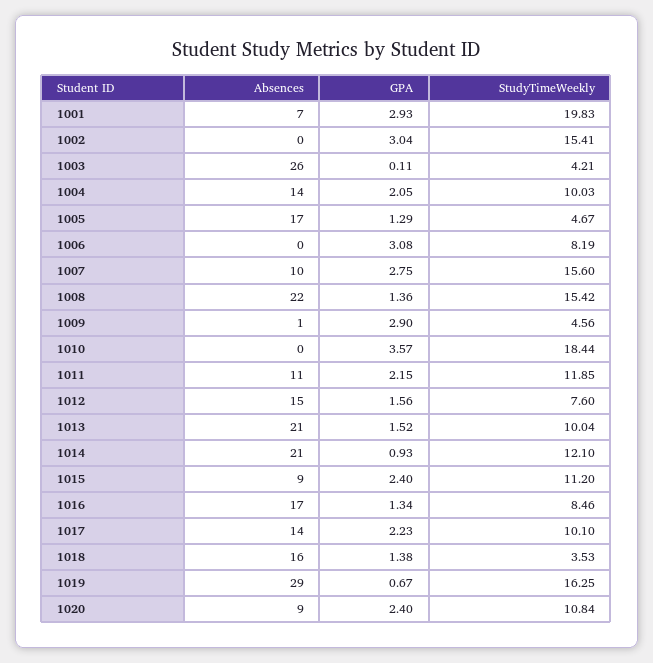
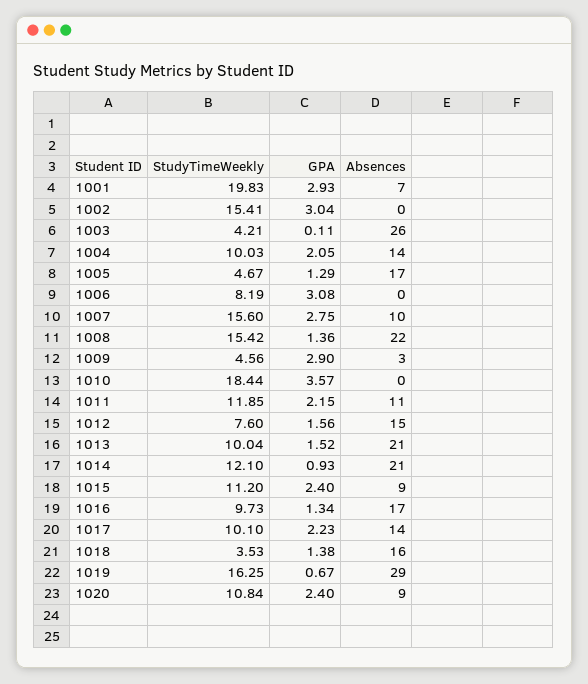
  {
    "Absences": {
      "1001": 7,
      "1002": 0,
      "1003": 26,
      "1004": 14,
      "1005": 17,
      "1006": 0,
      "1007": 10,
      "1008": 22,
-     "1009": 1,
+     "1009": 3,
      "1010": 0,
      "1011": 11,
      "1012": 15,
      "1013": 21,
      "1014": 21,
      "1015": 9,
      "1016": 17,
      "1017": 14,
      "1018": 16,
      "1019": 29,
      "1020": 9
    },
    "GPA": {
      "1001": 2.93,
      "1002": 3.04,
      "1003": 0.11,
      "1004": 2.05,
      "1005": 1.29,
      "1006": 3.08,
      "1007": 2.75,
      "1008": 1.36,
      "1009": 2.9,
      "1010": 3.57,
      "1011": 2.15,
      "1012": 1.56,
      "1013": 1.52,
      "1014": 0.93,
      "1015": 2.4,
      "1016": 1.34,
      "1017": 2.23,
      "1018": 1.38,
      "1019": 0.67,
      "1020": 2.4
    },
    "StudyTimeWeekly": {
      "1001": 19.83,
      "1002": 15.41,
      "1003": 4.21,
      "1004": 10.03,
      "1005": 4.67,
      "1006": 8.19,
      "1007": 15.6,
      "1008": 15.42,
      "1009": 4.56,
      "1010": 18.44,
      "1011": 11.85,
      "1012": 7.6,
      "1013": 10.04,
      "1014": 12.1,
      "1015": 11.2,
-     "1016": 8.46,
+     "1016": 9.73,
      "1017": 10.1,
      "1018": 3.53,
      "1019": 16.25,
      "1020": 10.84
    }
  }

